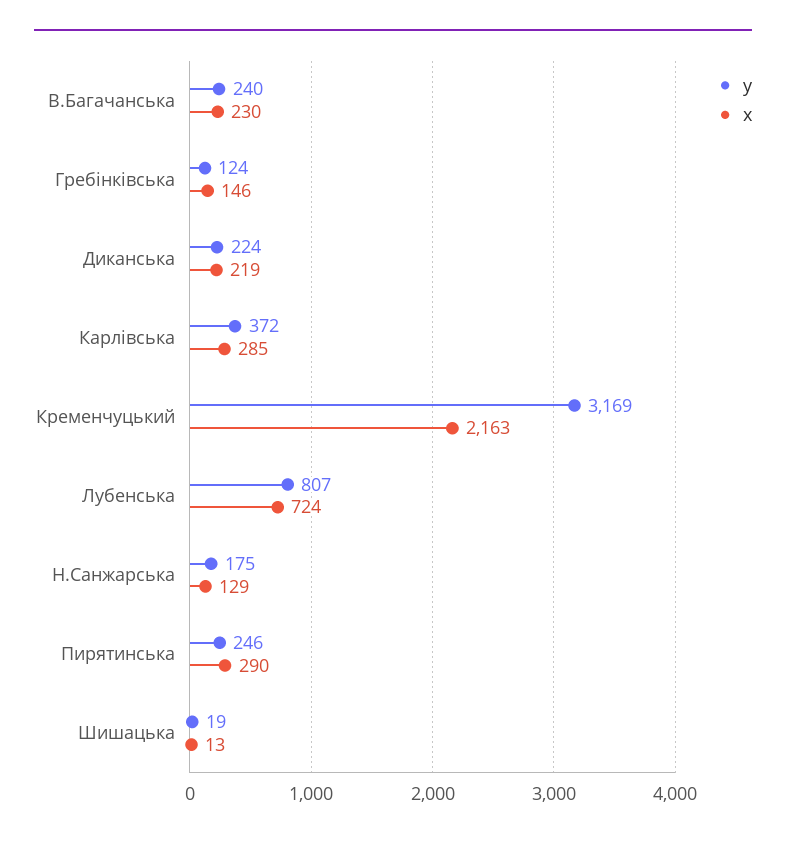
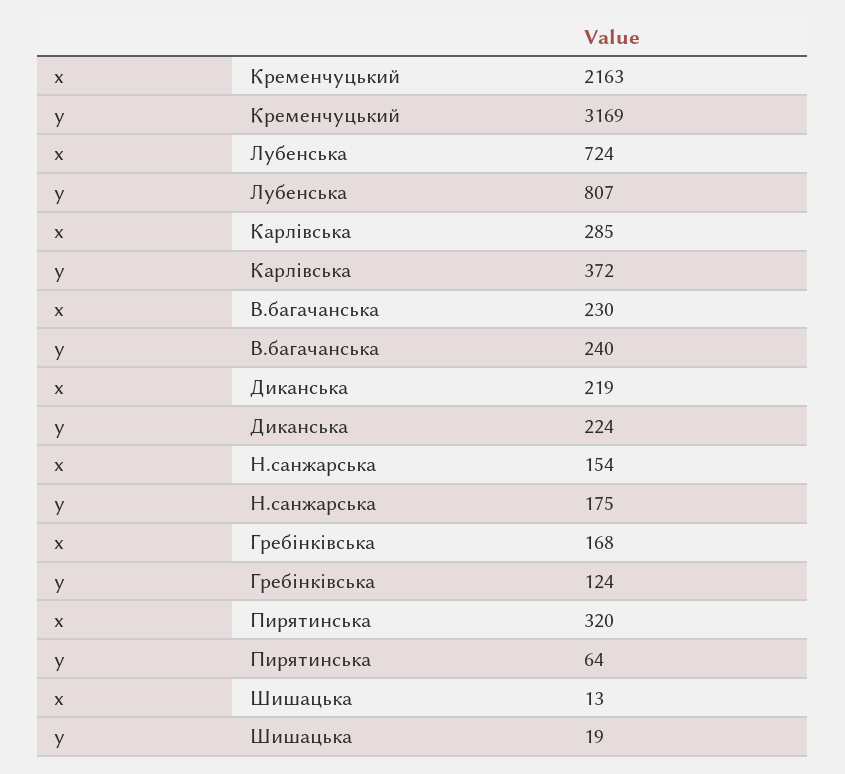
  {
    "y": {
      "В.Багачанська": 240,
      "Гребінківська": 124,
      "Диканська": 224,
      "Карлівська": 372,
      "Кременчуцький": 3169,
      "Лубенська": 807,
      "Н.Санжарська": 175,
-     "Пирятинська": 246,
+     "Пирятинська": 64,
      "Шишацька": 19
    },
    "x": {
      "В.Багачанська": 230,
-     "Гребінківська": 146,
+     "Гребінківська": 168,
      "Диканська": 219,
      "Карлівська": 285,
      "Кременчуцький": 2163,
      "Лубенська": 724,
-     "Н.Санжарська": 129,
+     "Н.Санжарська": 154,
-     "Пирятинська": 290,
+     "Пирятинська": 320,
      "Шишацька": 13
    }
  }

